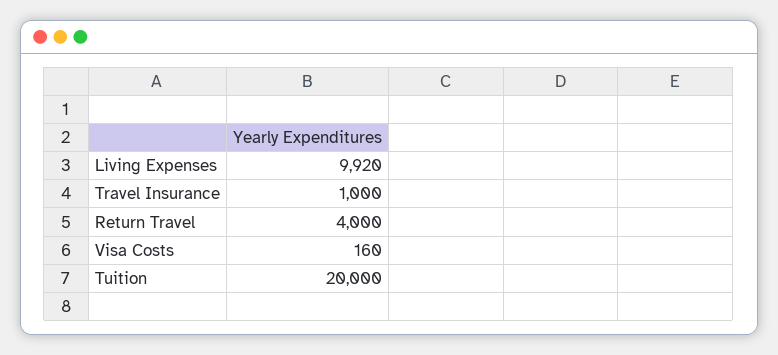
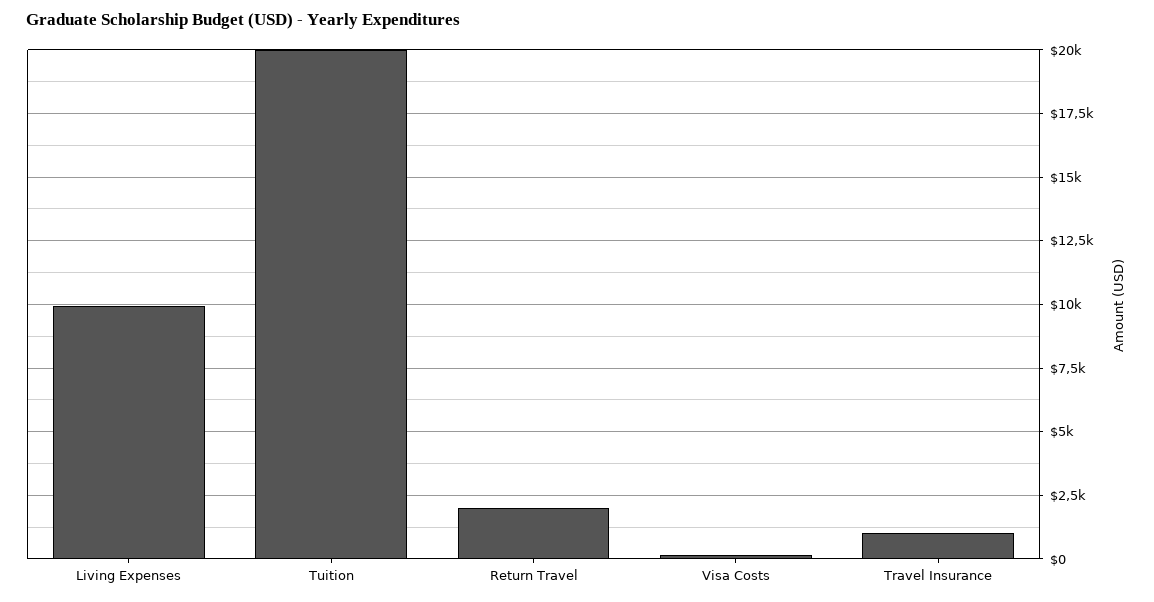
  {
    "Living Expenses": 9920,
    "Travel Insurance": 1000,
-   "Return Travel": 4000,
+   "Return Travel": 2000,
    "Visa Costs": 160,
    "Tuition": 20000
  }

